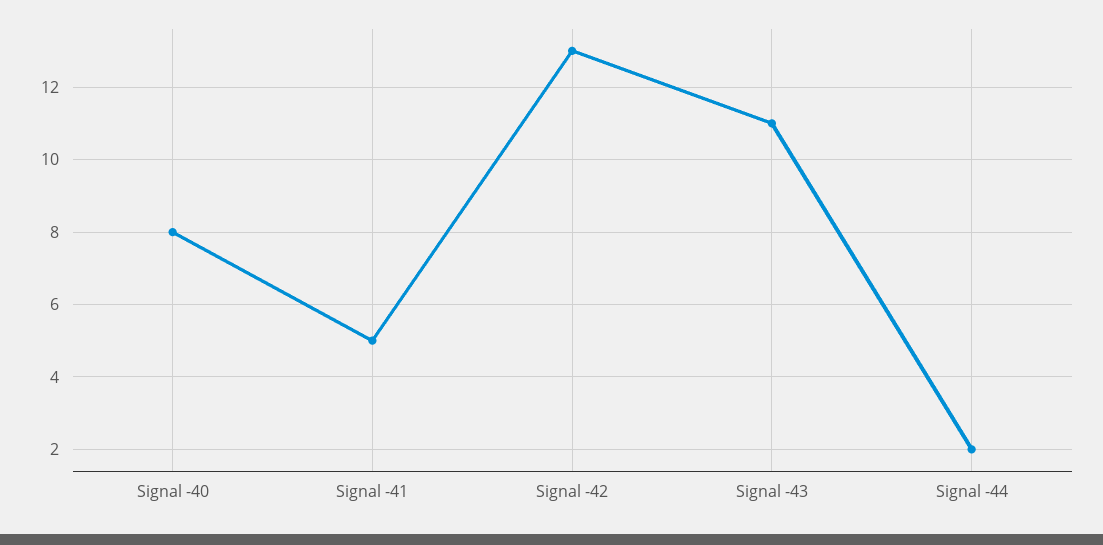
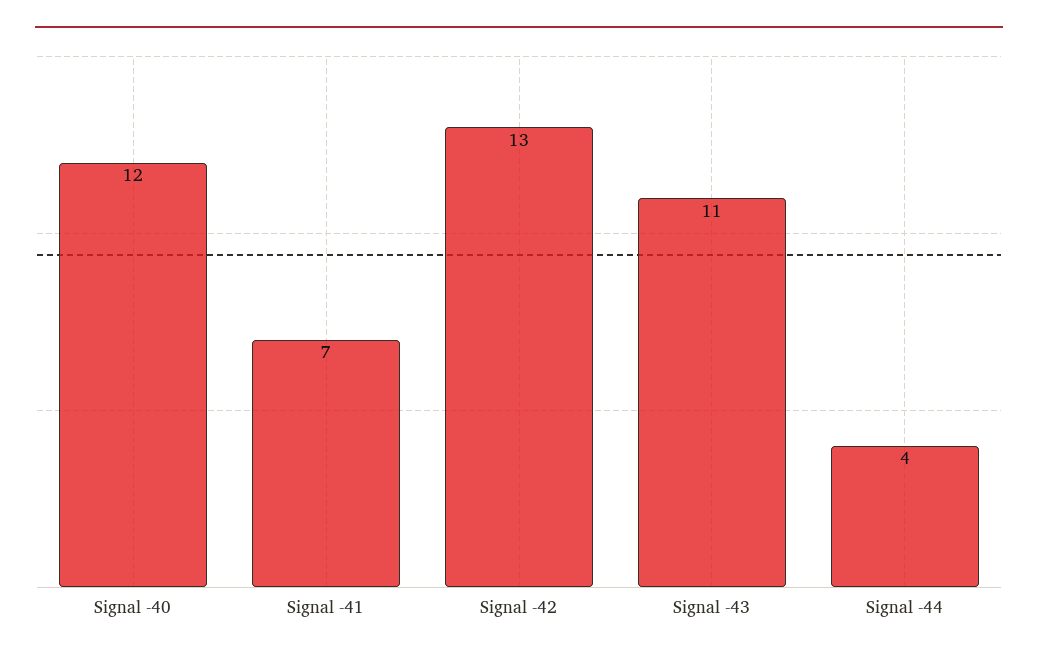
  {
-   "Signal -40": 8,
+   "Signal -40": 12,
-   "Signal -41": 5,
+   "Signal -41": 7,
    "Signal -42": 13,
    "Signal -43": 11,
-   "Signal -44": 2
+   "Signal -44": 4
  }

